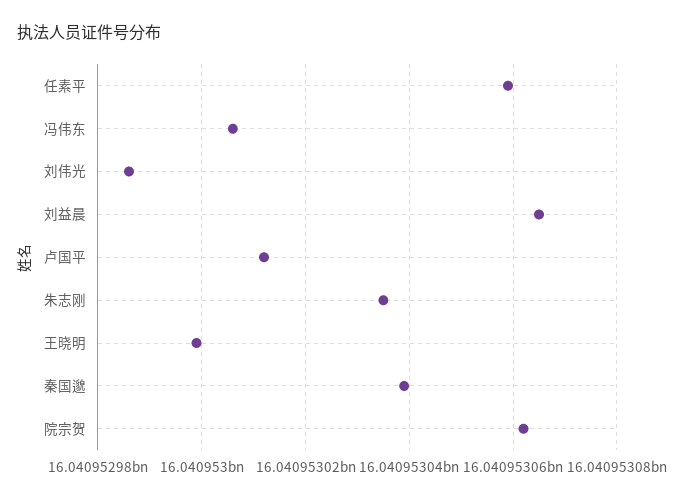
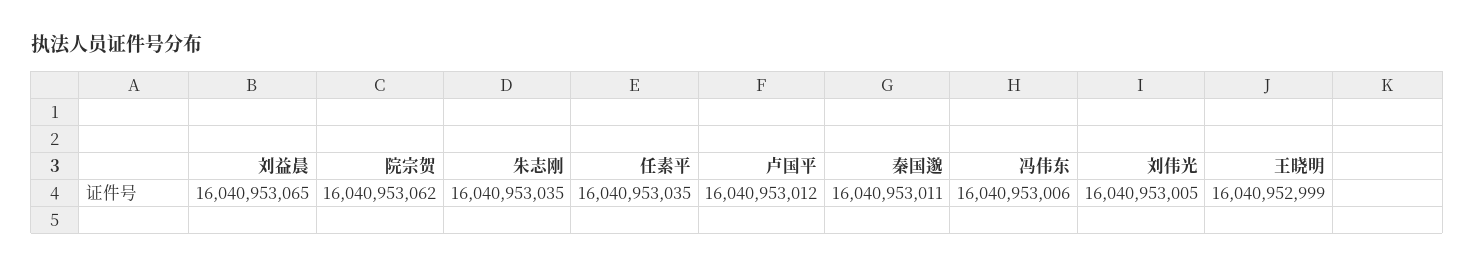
  {
-   "任素平": 16040953060,
+   "任素平": 16040953035,
    "冯伟东": 16040953006,
-   "刘伟光": 16040952985,
+   "刘伟光": 16040953005,
    "刘益晨": 16040953065,
    "卢国平": 16040953012,
    "朱志刚": 16040953035,
    "王晓明": 16040952999,
-   "秦国邈": 16040953040,
+   "秦国邈": 16040953011,
    "院宗贺": 16040953062
  }

